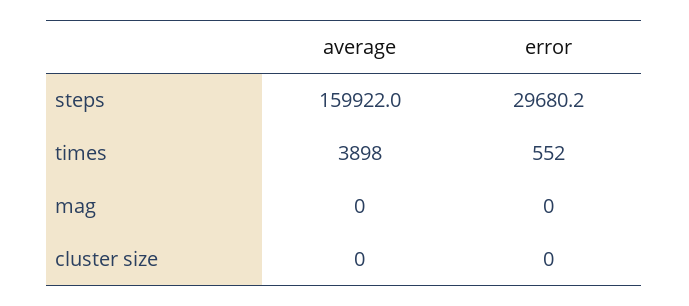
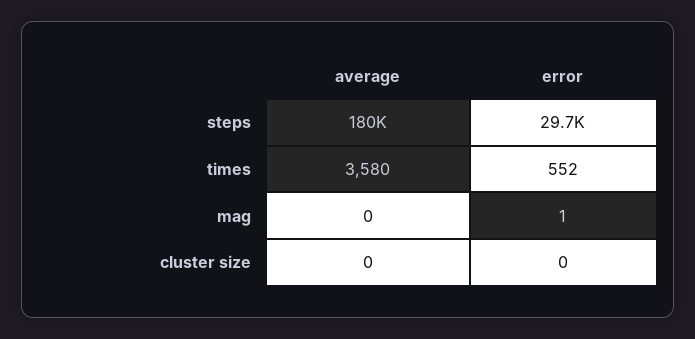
  {
    "average": {
-     "steps": 159922,
+     "steps": 180000,
-     "times": 3898,
+     "times": 3580,
      "mag": 0,
      "cluster size": 0
    },
    "error": {
      "steps": 29680.2,
      "times": 552,
-     "mag": 0,
+     "mag": 1,
      "cluster size": 0
    }
  }

